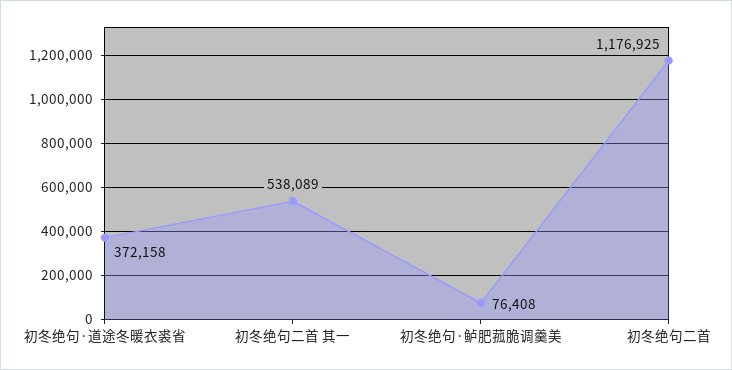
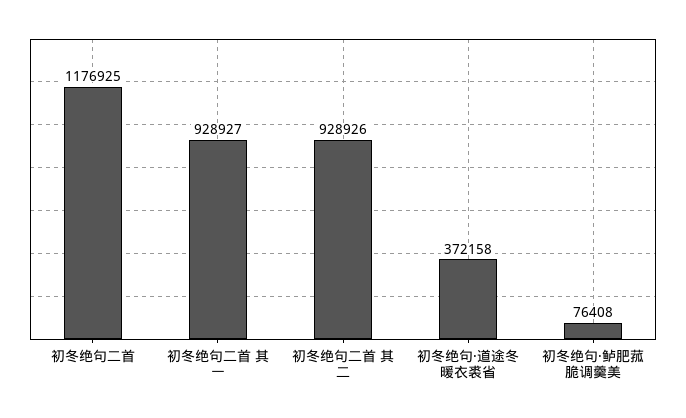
  {
    "初冬绝句·道途冬暖衣裘省": 372158,
-   "初冬绝句二首 其一": 538089,
+   "初冬绝句二首 其一": 928927,
    "初冬绝句·鲈肥菰脆调羹美": 76408,
-   "初冬绝句二首": 1176925
+   "初冬绝句二首": 1176925,
+   "初冬绝句二首 其二": 928926
  }

